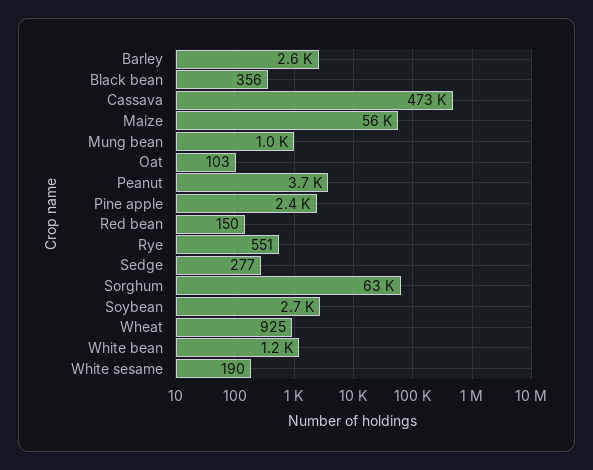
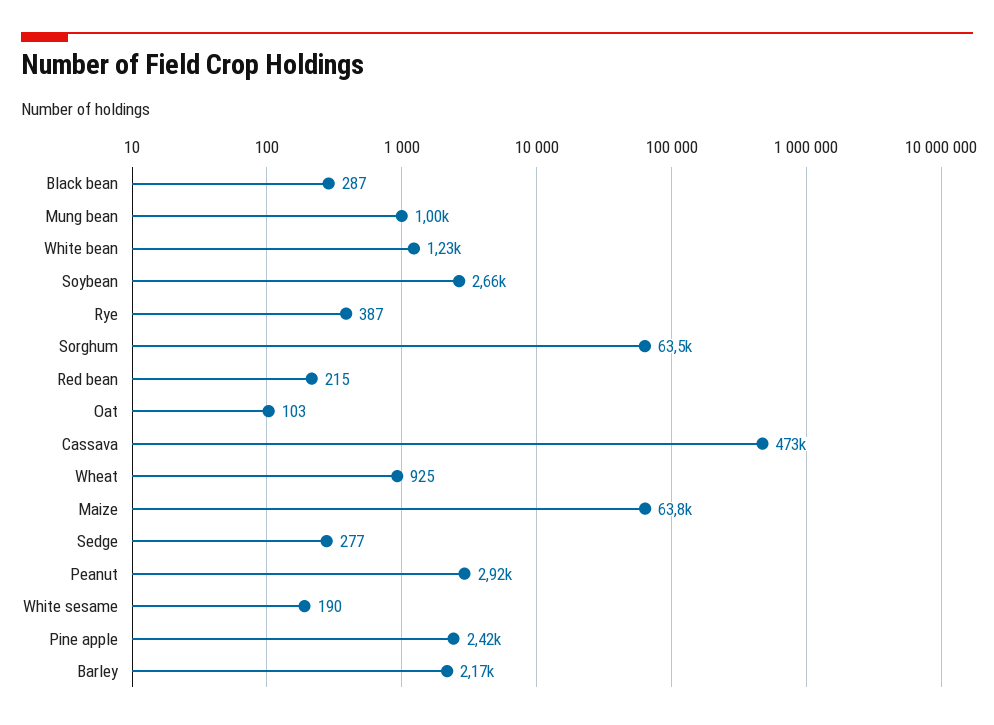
  {
-   "Barley": 2600,
+   "Barley": 2170,
-   "Black bean": 356,
+   "Black bean": 287,
    "Cassava": 473000,
-   "Maize": 56000,
+   "Maize": 63800,
    "Mung bean": 1000,
    "Oat": 103,
-   "Peanut": 3700,
+   "Peanut": 2920,
    "Pine apple": 2420,
-   "Red bean": 150,
+   "Red bean": 215,
-   "Rye": 551,
+   "Rye": 387,
    "Sedge": 277,
    "Sorghum": 63500,
    "Soybean": 2660,
    "Wheat": 925,
    "White bean": 1230,
    "White sesame": 190
  }

